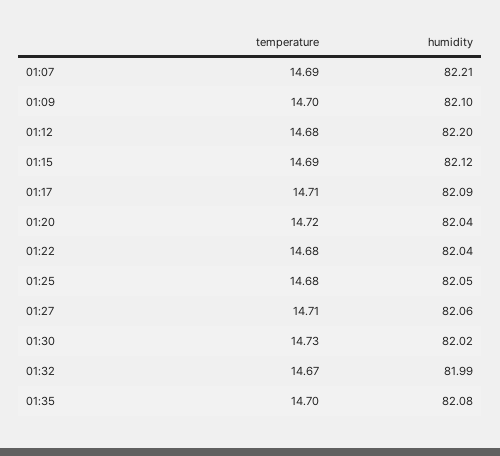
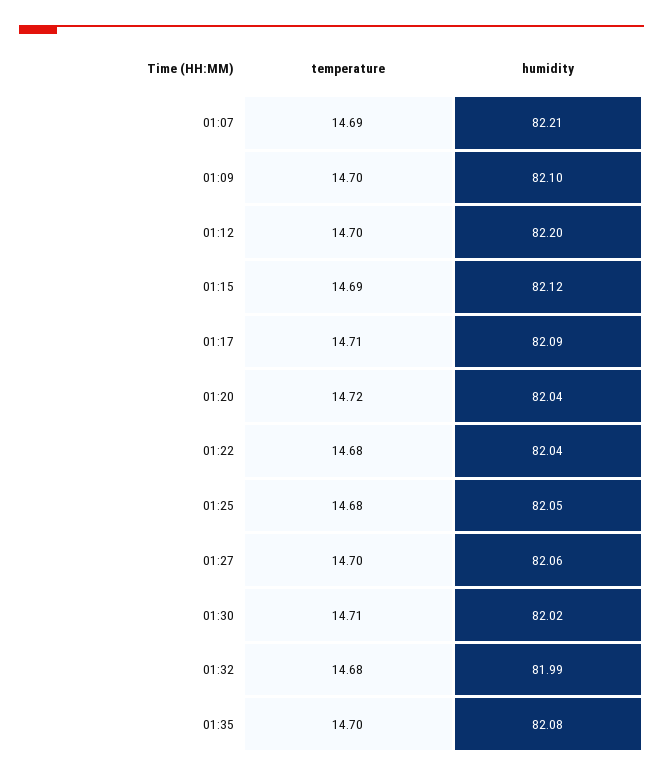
  {
    "temperature": {
      "01:07": 14.69,
      "01:09": 14.7,
-     "01:12": 14.68,
+     "01:12": 14.7,
      "01:15": 14.69,
      "01:17": 14.71,
      "01:20": 14.72,
      "01:22": 14.68,
      "01:25": 14.68,
-     "01:27": 14.71,
+     "01:27": 14.7,
-     "01:30": 14.73,
+     "01:30": 14.71,
-     "01:32": 14.67,
+     "01:32": 14.68,
      "01:35": 14.7
    },
    "humidity": {
      "01:07": 82.21,
      "01:09": 82.1,
      "01:12": 82.2,
      "01:15": 82.12,
      "01:17": 82.09,
      "01:20": 82.04,
      "01:22": 82.04,
      "01:25": 82.05,
      "01:27": 82.06,
      "01:30": 82.02,
      "01:32": 81.99,
      "01:35": 82.08
    }
  }

